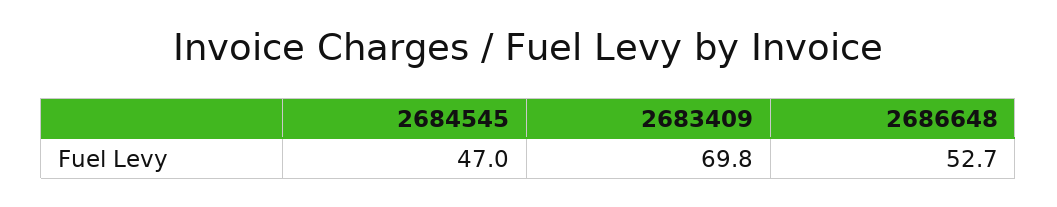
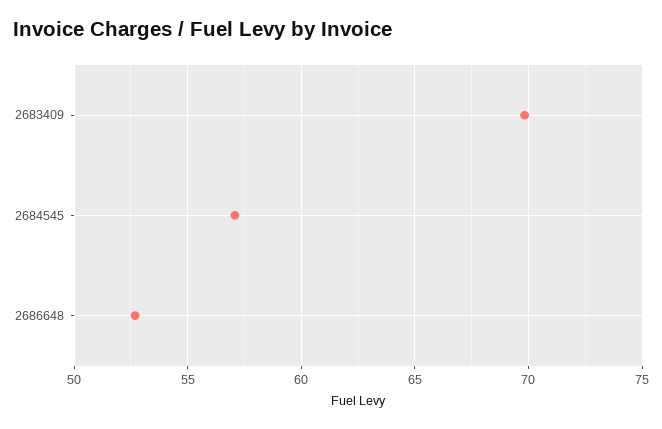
  {
-   "2684545": 47,
+   "2684545": 57,
    "2683409": 69.8,
    "2686648": 52.7
  }

